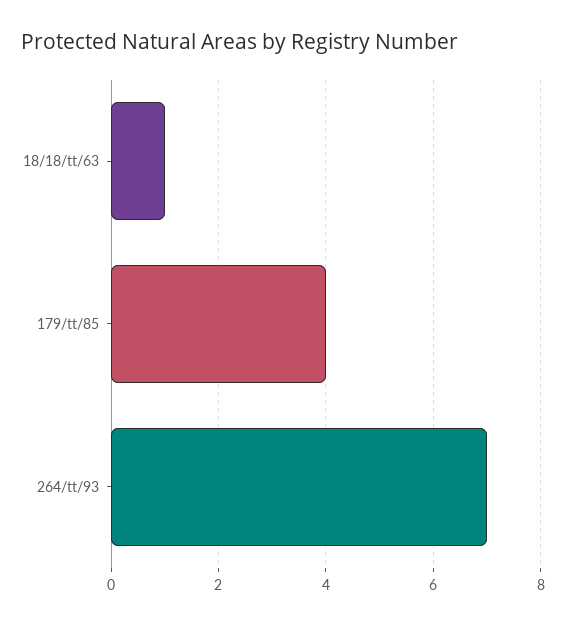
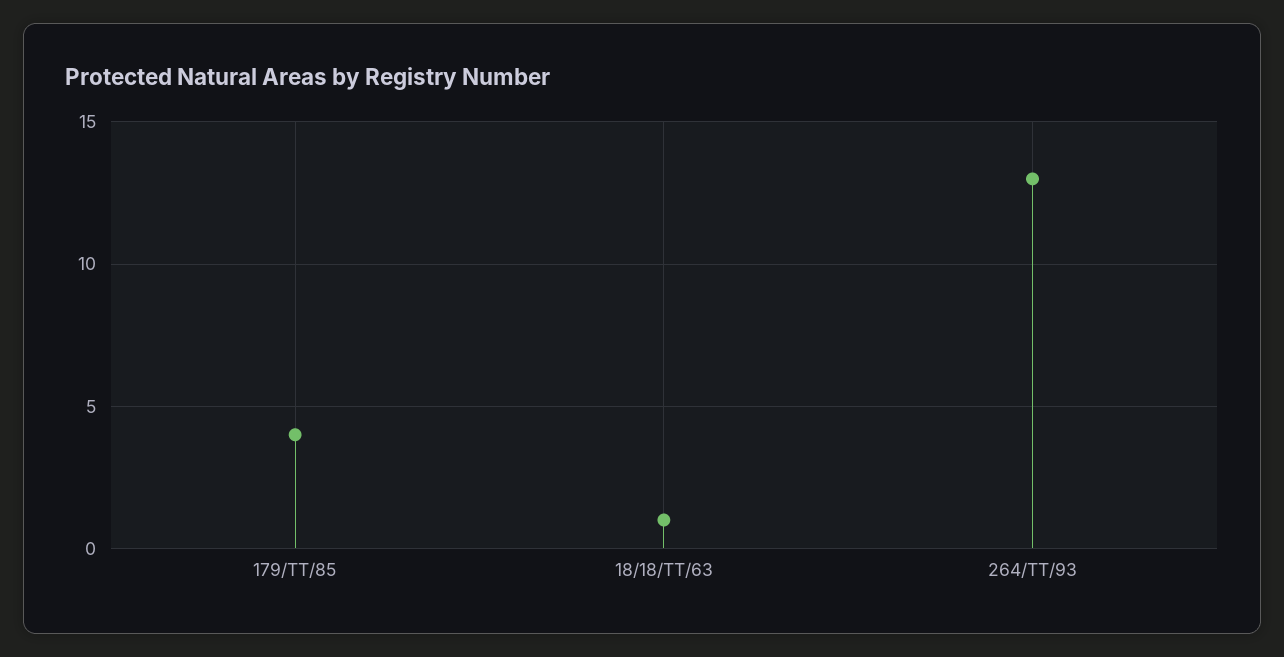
  {
    "18/18/tt/63": 1,
    "179/tt/85": 4,
-   "264/tt/93": 7
+   "264/tt/93": 13
  }

